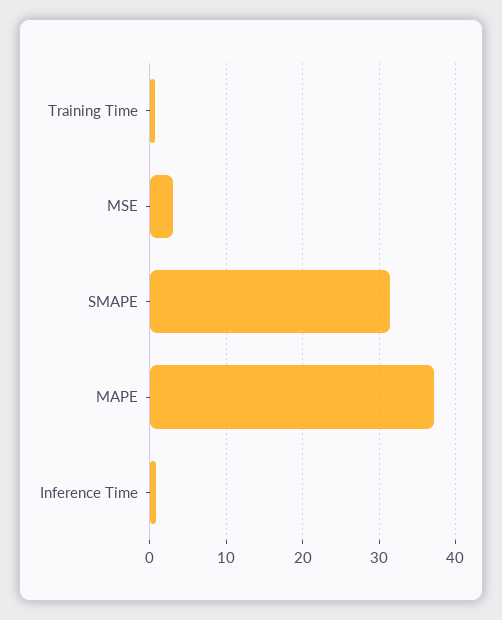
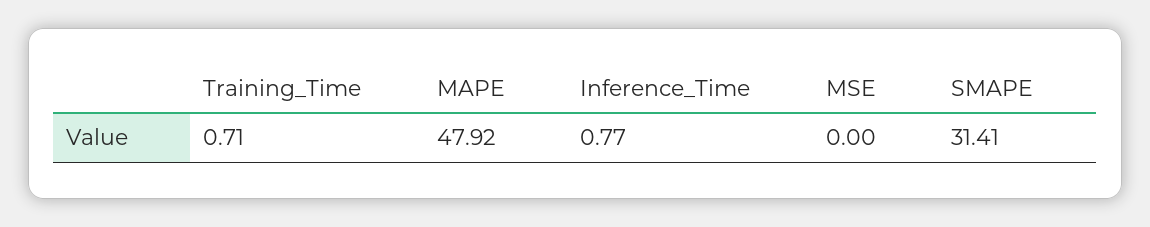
  {
    "Training Time": 0.71,
-   "MSE": 3,
+   "MSE": 0,
    "SMAPE": 31.41,
-   "MAPE": 37,
+   "MAPE": 47.92,
    "Inference Time": 0.77
  }

